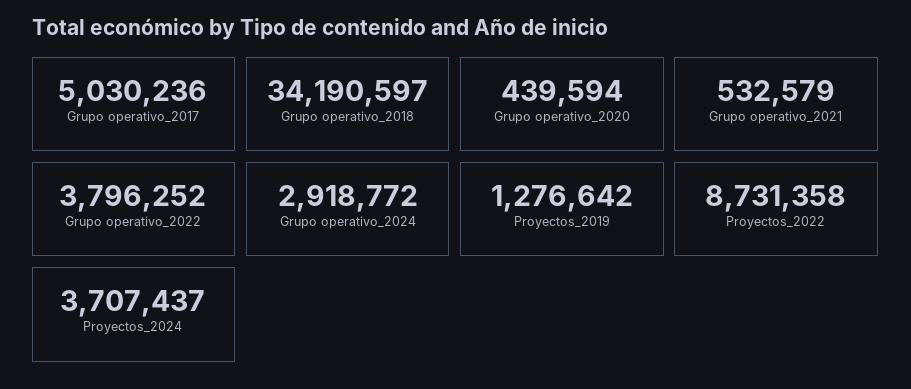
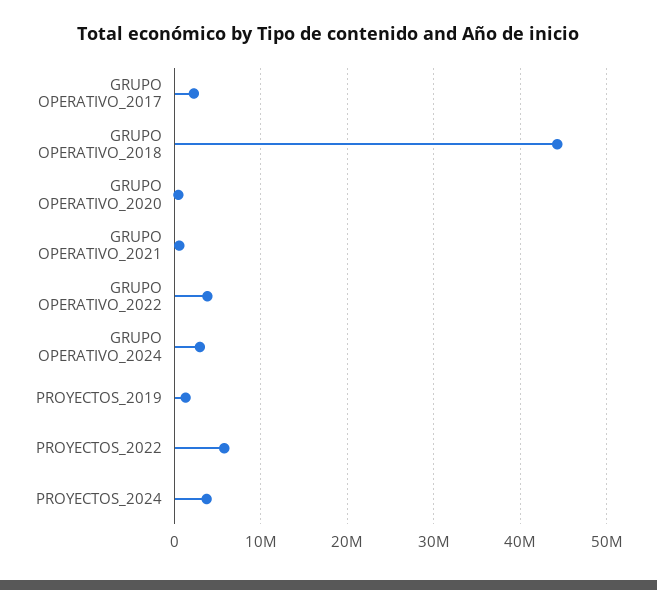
  {
-   "Grupo operativo_2017": 5030236,
+   "Grupo operativo_2017": 2000000,
-   "Grupo operativo_2018": 34190597,
+   "Grupo operativo_2018": 44000000,
    "Grupo operativo_2020": 439594,
    "Grupo operativo_2021": 532579,
    "Grupo operativo_2022": 3796252,
    "Grupo operativo_2024": 2918772,
    "Proyectos_2019": 1276642,
-   "Proyectos_2022": 8731358,
+   "Proyectos_2022": 6000000,
    "Proyectos_2024": 3707437
  }

